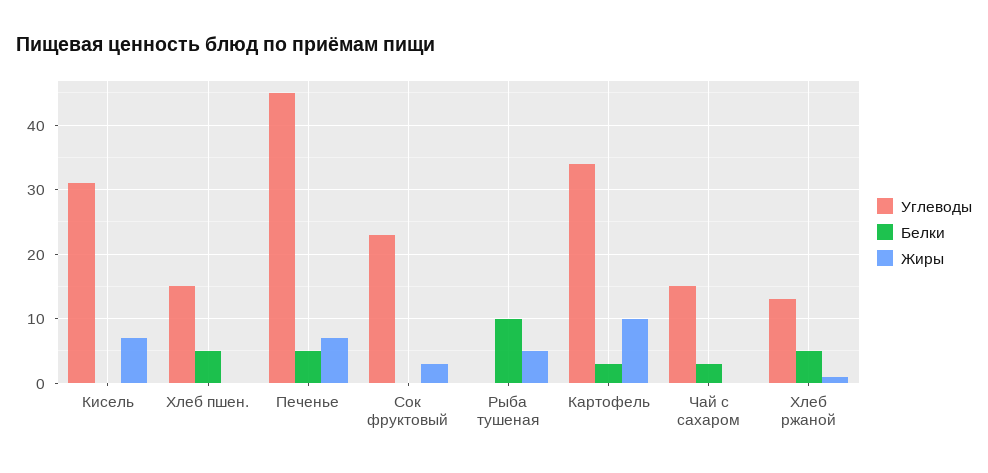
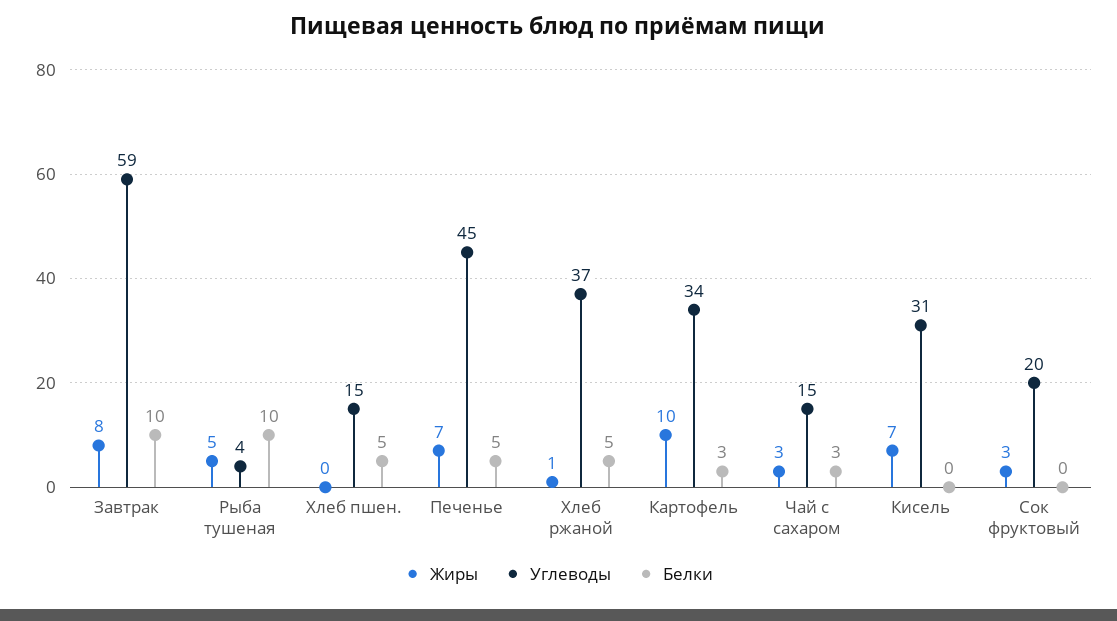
  {
    "Углеводы": {
      "Кисель": 31,
      "Хлеб пшен.": 15,
      "Печенье": 45,
-     "Сок фруктовый": 23,
+     "Сок фруктовый": 20,
-     "Рыба тушеная": 0,
+     "Рыба тушеная": 4,
      "Картофель": 34,
      "Чай с сахаром": 15,
-     "Хлеб ржаной": 13
+     "Хлеб ржаной": 37,
+     "Завтрак": 59
    },
    "Белки": {
      "Кисель": 0,
      "Хлеб пшен.": 5,
      "Печенье": 5,
      "Сок фруктовый": 0,
      "Рыба тушеная": 10,
      "Картофель": 3,
      "Чай с сахаром": 3,
-     "Хлеб ржаной": 5
+     "Хлеб ржаной": 5,
+     "Завтрак": 10
    },
    "Жиры": {
      "Кисель": 7,
      "Хлеб пшен.": 0,
      "Печенье": 7,
      "Сок фруктовый": 3,
      "Рыба тушеная": 5,
      "Картофель": 10,
-     "Чай с сахаром": 0,
+     "Чай с сахаром": 3,
-     "Хлеб ржаной": 1
+     "Хлеб ржаной": 1,
+     "Завтрак": 8
    }
  }

